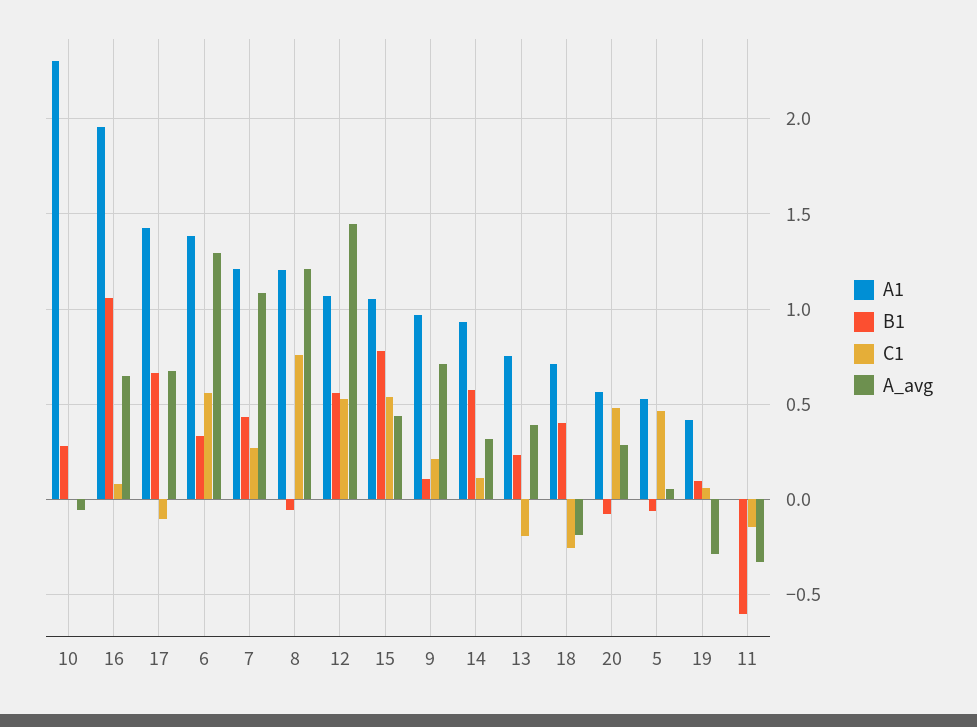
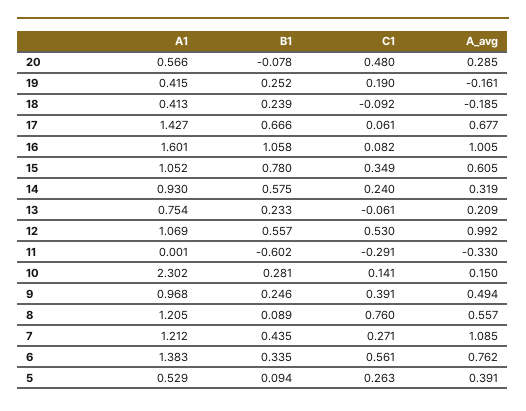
  {
    "A1": {
      "10": 2.302,
-     "16": 1.95,
+     "16": 1.601,
      "17": 1.427,
      "6": 1.383,
      "7": 1.212,
      "8": 1.205,
      "12": 1.069,
      "15": 1.052,
      "9": 0.968,
      "14": 0.93,
      "13": 0.754,
-     "18": 0.7,
+     "18": 0.413,
      "20": 0.566,
      "5": 0.529,
      "19": 0.415,
      "11": 0.001
    },
    "B1": {
      "10": 0.281,
      "16": 1.058,
      "17": 0.666,
      "6": 0.335,
      "7": 0.435,
-     "8": -0.05,
+     "8": 0.089,
      "12": 0.557,
      "15": 0.78,
-     "9": 0.1,
+     "9": 0.246,
      "14": 0.575,
      "13": 0.233,
-     "18": 0.4,
+     "18": 0.239,
      "20": -0.078,
-     "5": -0.05,
+     "5": 0.094,
-     "19": 0.1,
+     "19": 0.252,
      "11": -0.602
    },
    "C1": {
-     "10": 0,
+     "10": 0.141,
      "16": 0.082,
-     "17": -0.1,
+     "17": 0.061,
      "6": 0.561,
      "7": 0.271,
      "8": 0.76,
      "12": 0.53,
-     "15": 0.55,
+     "15": 0.349,
-     "9": 0.2,
+     "9": 0.391,
-     "14": 0.1,
+     "14": 0.24,
-     "13": -0.2,
+     "13": -0.061,
-     "18": -0.25,
+     "18": -0.092,
      "20": 0.48,
-     "5": 0.45,
+     "5": 0.263,
-     "19": 0.05,
+     "19": 0.19,
-     "11": -0.15
+     "11": -0.291
    },
    "A_avg": {
-     "10": -0.05,
+     "10": 0.15,
-     "16": 0.65,
+     "16": 1.005,
      "17": 0.677,
-     "6": 1.3,
+     "6": 0.762,
      "7": 1.085,
-     "8": 1.2,
+     "8": 0.557,
-     "12": 1.45,
+     "12": 0.992,
-     "15": 0.45,
+     "15": 0.605,
-     "9": 0.7,
+     "9": 0.494,
      "14": 0.319,
-     "13": 0.4,
+     "13": 0.209,
      "18": -0.185,
      "20": 0.285,
-     "5": 0.05,
+     "5": 0.391,
-     "19": -0.3,
+     "19": -0.161,
      "11": -0.33
    }
  }

